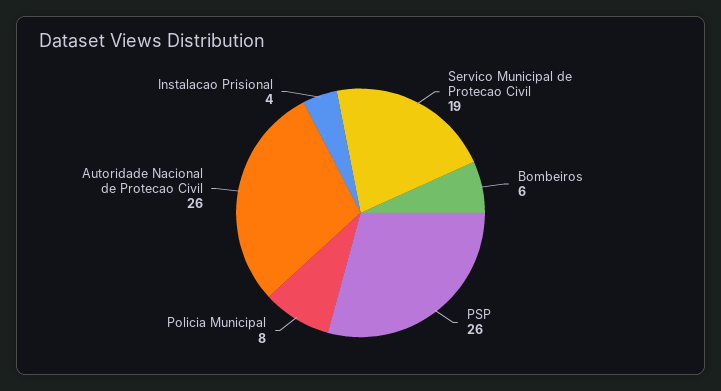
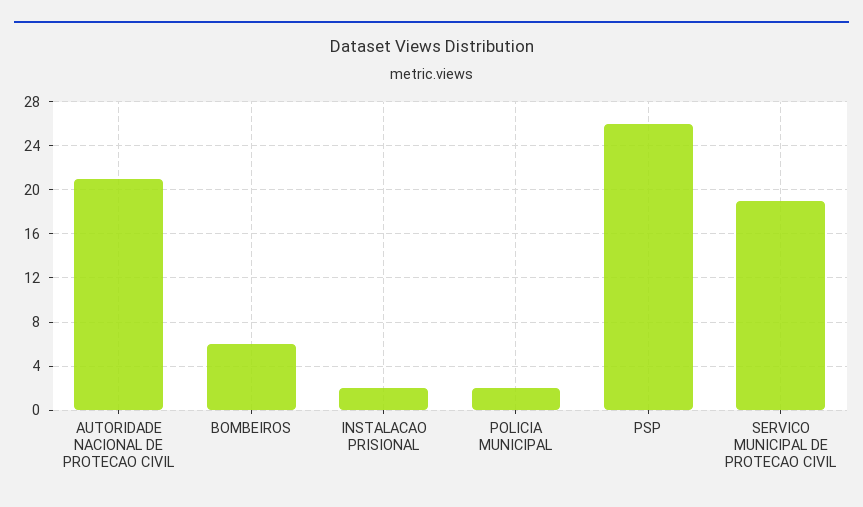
  {
    "Servico Municipal de Protecao Civil": 19,
    "Bombeiros": 6,
    "PSP": 26,
-   "Policia Municipal": 8,
+   "Policia Municipal": 2,
-   "Autoridade Nacional de Protecao Civil": 26,
+   "Autoridade Nacional de Protecao Civil": 21,
-   "Instalacao Prisional": 4
+   "Instalacao Prisional": 2
  }

